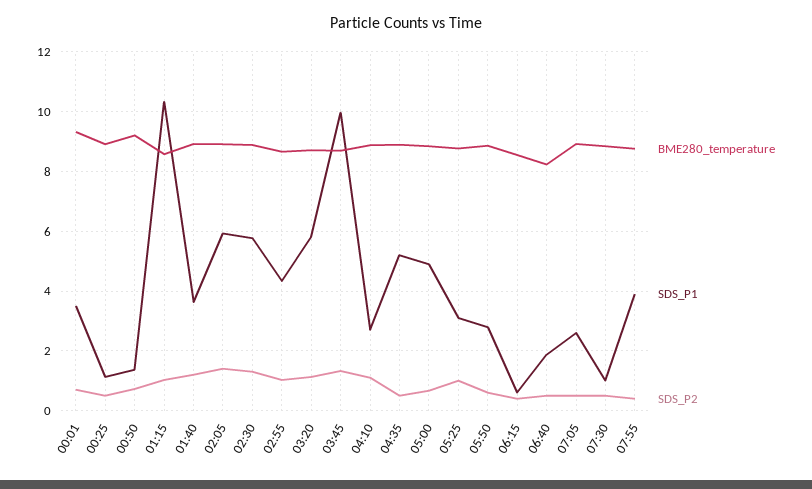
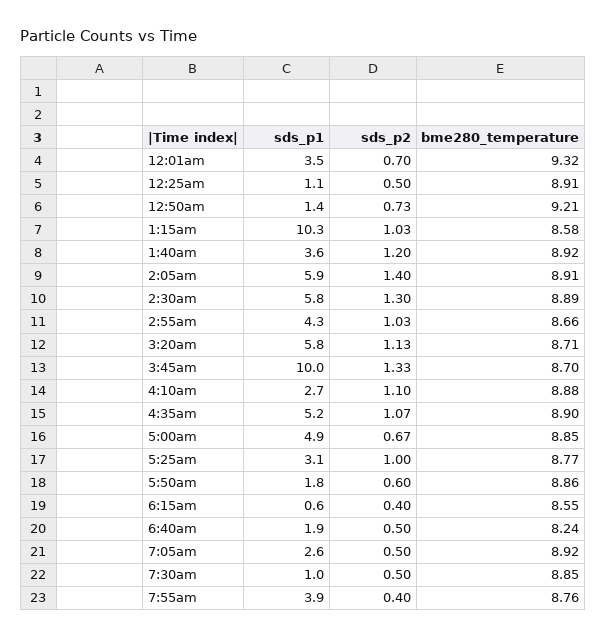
  {
    "BME280_temperature": {
      "00:01": 9.32,
      "00:25": 8.91,
      "00:50": 9.21,
      "01:15": 8.58,
      "01:40": 8.92,
      "02:05": 8.91,
      "02:30": 8.89,
      "02:55": 8.66,
      "03:20": 8.71,
      "03:45": 8.7,
      "04:10": 8.88,
      "04:35": 8.9,
      "05:00": 8.85,
      "05:25": 8.77,
      "05:50": 8.86,
      "06:15": 8.55,
      "06:40": 8.24,
      "07:05": 8.92,
      "07:30": 8.85,
      "07:55": 8.76
    },
    "SDS_P1": {
      "00:01": 3.5,
      "00:25": 1.1,
      "00:50": 1.4,
      "01:15": 10.3,
      "01:40": 3.6,
      "02:05": 5.9,
      "02:30": 5.8,
      "02:55": 4.3,
      "03:20": 5.8,
      "03:45": 10,
      "04:10": 2.7,
      "04:35": 5.2,
      "05:00": 4.9,
      "05:25": 3.1,
-     "05:50": 2.75,
+     "05:50": 1.8,
      "06:15": 0.6,
      "06:40": 1.9,
      "07:05": 2.6,
      "07:30": 1,
      "07:55": 3.9
    },
    "SDS_P2": {
      "00:01": 0.7,
      "00:25": 0.5,
      "00:50": 0.73,
      "01:15": 1.03,
      "01:40": 1.2,
      "02:05": 1.4,
      "02:30": 1.3,
      "02:55": 1.03,
      "03:20": 1.13,
      "03:45": 1.33,
      "04:10": 1.1,
-     "04:35": 0.5,
+     "04:35": 1.07,
      "05:00": 0.67,
      "05:25": 1,
      "05:50": 0.6,
      "06:15": 0.4,
      "06:40": 0.5,
      "07:05": 0.5,
      "07:30": 0.5,
      "07:55": 0.4
    }
  }

